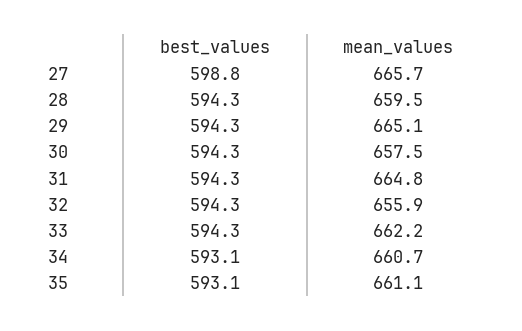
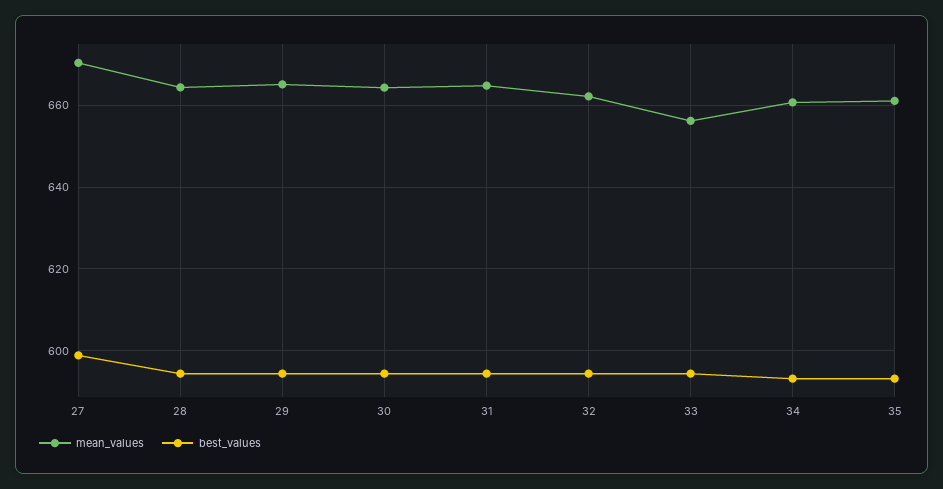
  {
    "best_values": {
      "27": 598.8,
      "28": 594.3,
      "29": 594.3,
      "30": 594.3,
      "31": 594.3,
      "32": 594.3,
      "33": 594.3,
      "34": 593.1,
      "35": 593.1
    },
    "mean_values": {
-     "27": 665.7,
+     "27": 670,
-     "28": 659.5,
+     "28": 664,
      "29": 665.1,
-     "30": 657.5,
+     "30": 664,
      "31": 664.8,
-     "32": 655.9,
+     "32": 662,
-     "33": 662.2,
+     "33": 656,
      "34": 660.7,
      "35": 661.1
    }
  }

